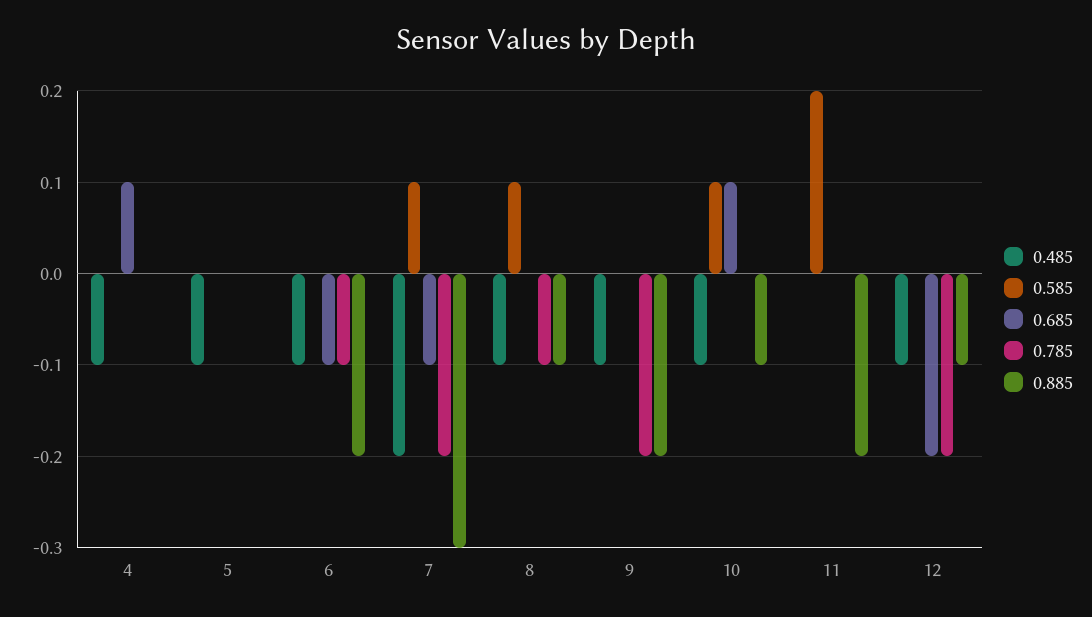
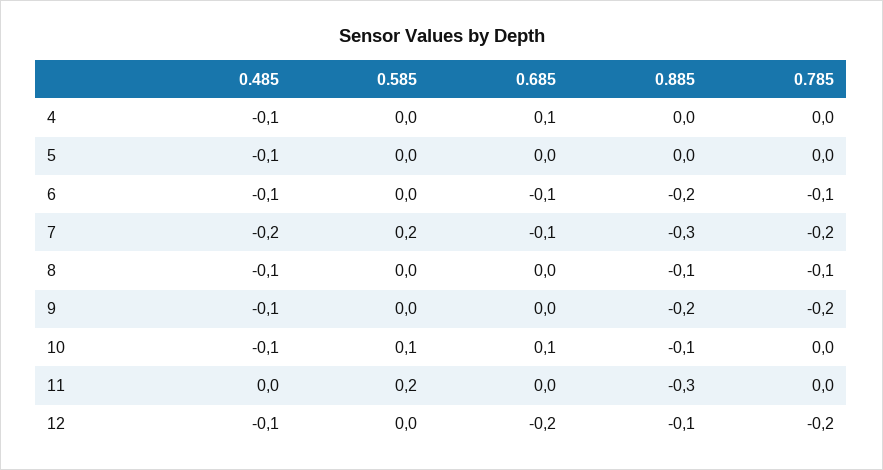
  {
    "0.485": {
      "4": -0.1,
      "5": -0.1,
      "6": -0.1,
      "7": -0.2,
      "8": -0.1,
      "9": -0.1,
      "10": -0.1,
      "11": 0,
      "12": -0.1
    },
    "0.585": {
      "4": 0,
      "5": 0,
      "6": 0,
-     "7": 0.1,
+     "7": 0.2,
-     "8": 0.1,
+     "8": 0,
      "9": 0,
      "10": 0.1,
      "11": 0.2,
      "12": 0
    },
    "0.685": {
      "4": 0.1,
      "5": 0,
      "6": -0.1,
      "7": -0.1,
      "8": 0,
      "9": 0,
      "10": 0.1,
      "11": 0,
      "12": -0.2
    },
    "0.785": {
      "4": 0,
      "5": 0,
      "6": -0.1,
      "7": -0.2,
      "8": -0.1,
      "9": -0.2,
      "10": 0,
      "11": 0,
      "12": -0.2
    },
    "0.885": {
      "4": 0,
      "5": 0,
      "6": -0.2,
      "7": -0.3,
      "8": -0.1,
      "9": -0.2,
      "10": -0.1,
-     "11": -0.2,
+     "11": -0.3,
      "12": -0.1
    }
  }

